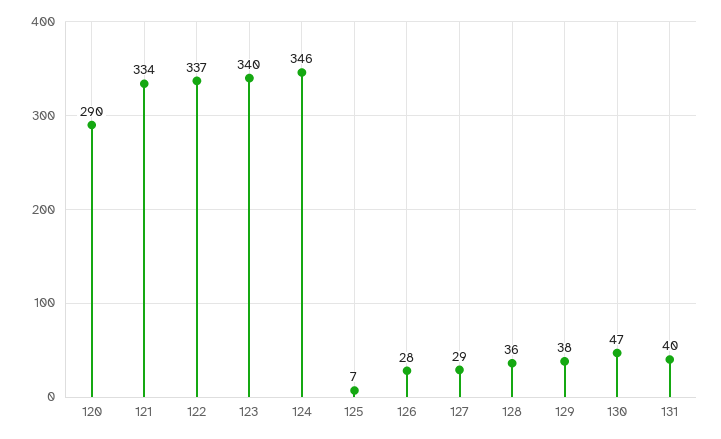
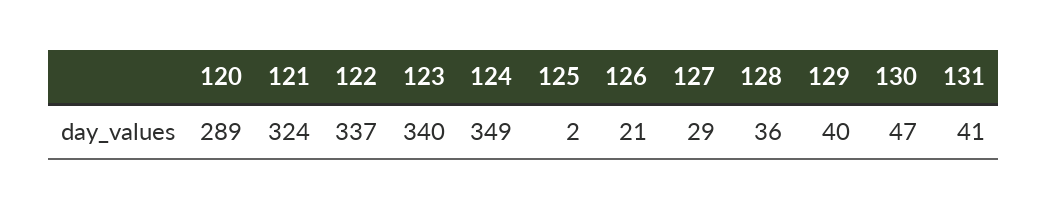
  {
-   "120": 290,
+   "120": 289,
-   "121": 334,
+   "121": 324,
    "122": 337,
    "123": 340,
-   "124": 346,
+   "124": 349,
-   "125": 7,
+   "125": 2,
-   "126": 28,
+   "126": 21,
    "127": 29,
    "128": 36,
-   "129": 38,
+   "129": 40,
    "130": 47,
-   "131": 40
+   "131": 41
  }

